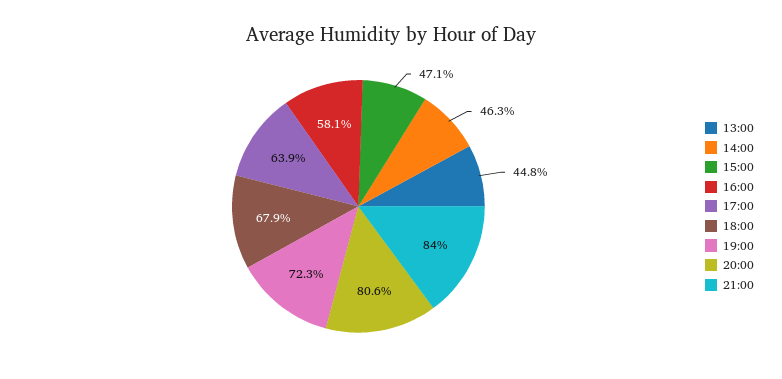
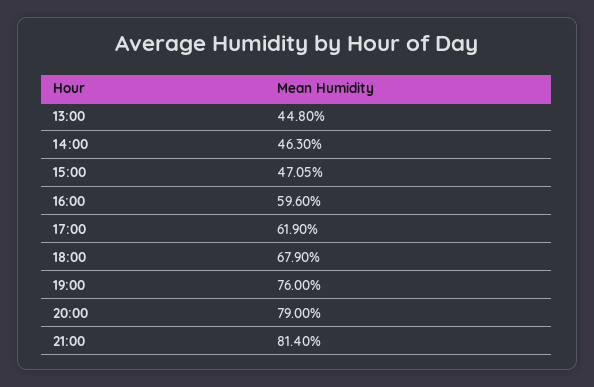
  {
    "13:00": 44.8,
    "14:00": 46.3,
    "15:00": 47.05,
-   "16:00": 58.1,
+   "16:00": 59.6,
-   "17:00": 63.9,
+   "17:00": 61.9,
    "18:00": 67.9,
-   "19:00": 72.3,
+   "19:00": 76,
-   "20:00": 80.6,
+   "20:00": 79,
-   "21:00": 84
+   "21:00": 81.4
  }

